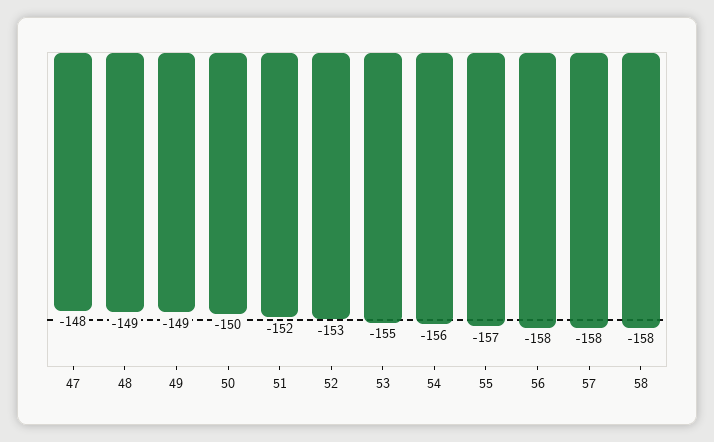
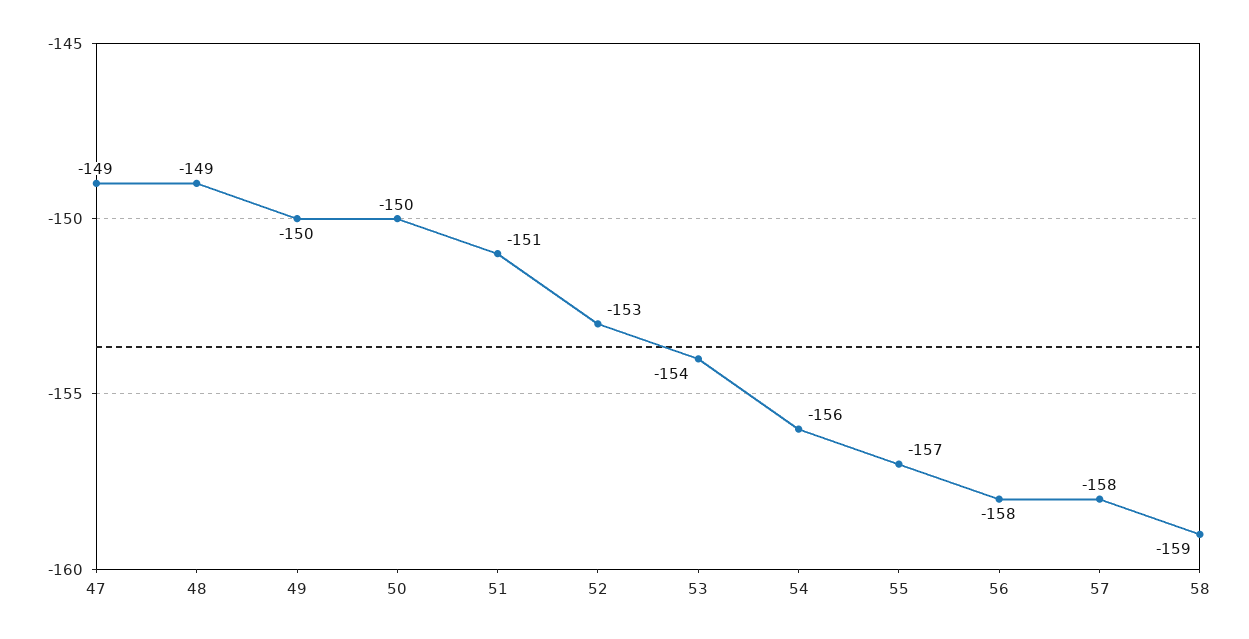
  {
-   "47": -148,
+   "47": -149,
    "48": -149,
-   "49": -149,
+   "49": -150,
    "50": -150,
-   "51": -152,
+   "51": -151,
    "52": -153,
-   "53": -155,
+   "53": -154,
    "54": -156,
    "55": -157,
    "56": -158,
    "57": -158,
-   "58": -158
+   "58": -159
  }

